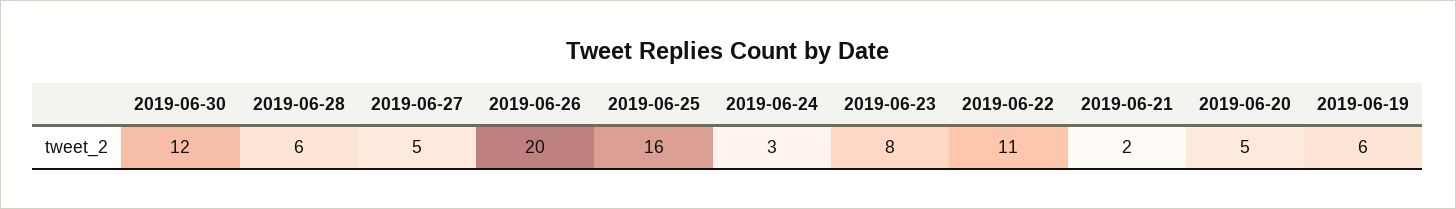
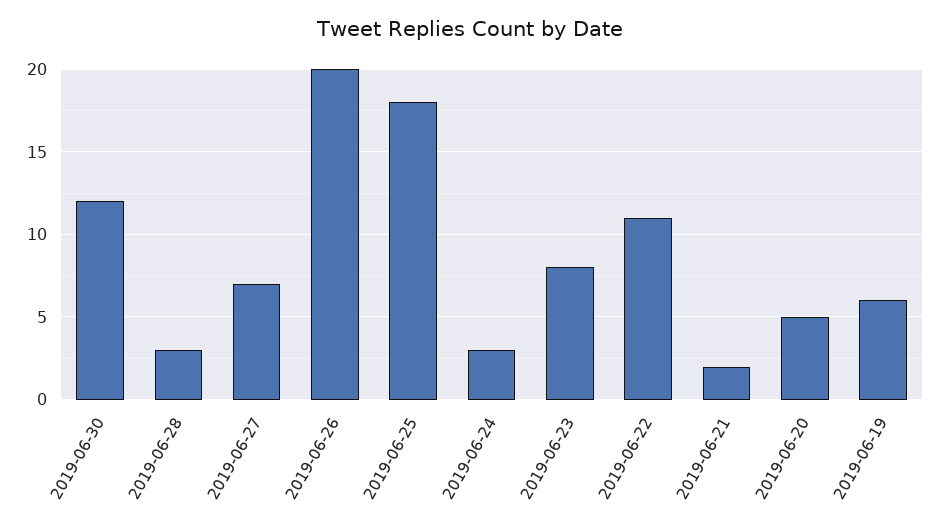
  {
    "2019-06-30": 12,
-   "2019-06-28": 6,
+   "2019-06-28": 3,
-   "2019-06-27": 5,
+   "2019-06-27": 7,
    "2019-06-26": 20,
-   "2019-06-25": 16,
+   "2019-06-25": 18,
    "2019-06-24": 3,
    "2019-06-23": 8,
    "2019-06-22": 11,
    "2019-06-21": 2,
    "2019-06-20": 5,
    "2019-06-19": 6
  }

